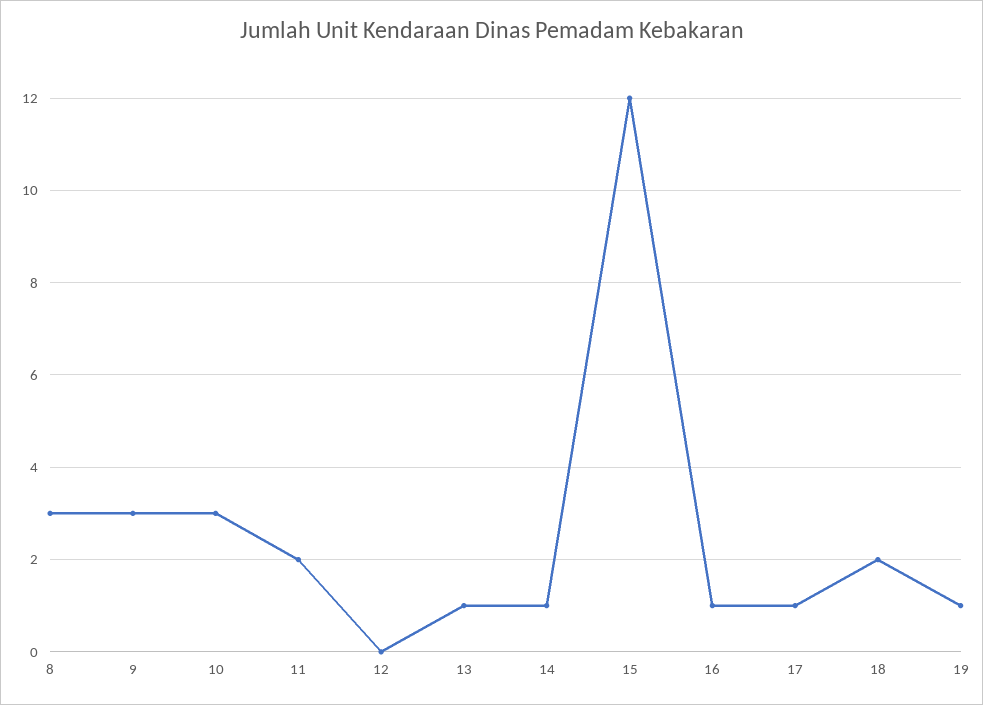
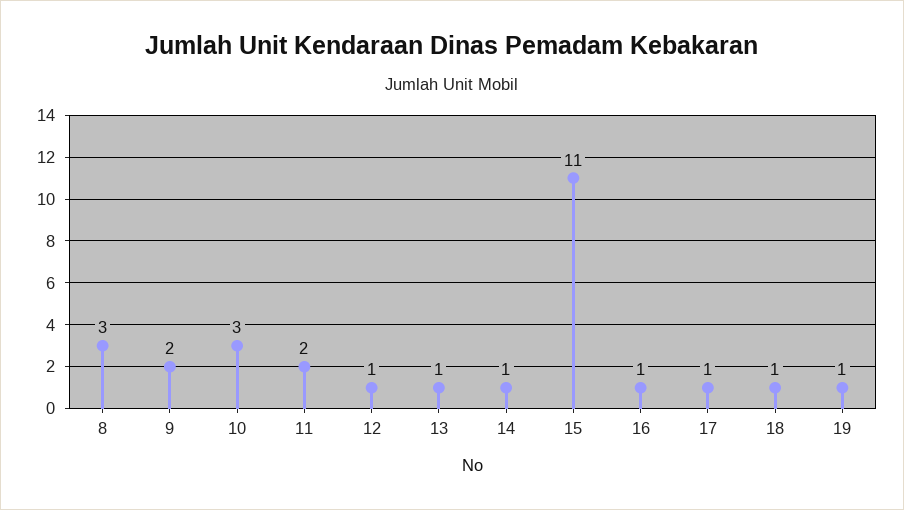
  {
    "8": 3,
-   "9": 3,
+   "9": 2,
    "10": 3,
    "11": 2,
-   "12": 0,
+   "12": 1,
    "13": 1,
    "14": 1,
-   "15": 12,
+   "15": 11,
    "16": 1,
    "17": 1,
-   "18": 2,
+   "18": 1,
    "19": 1
  }

